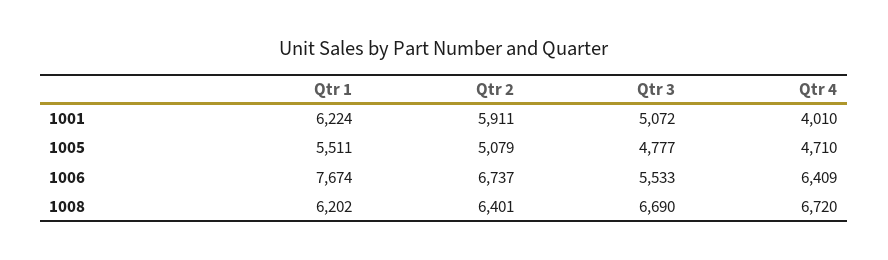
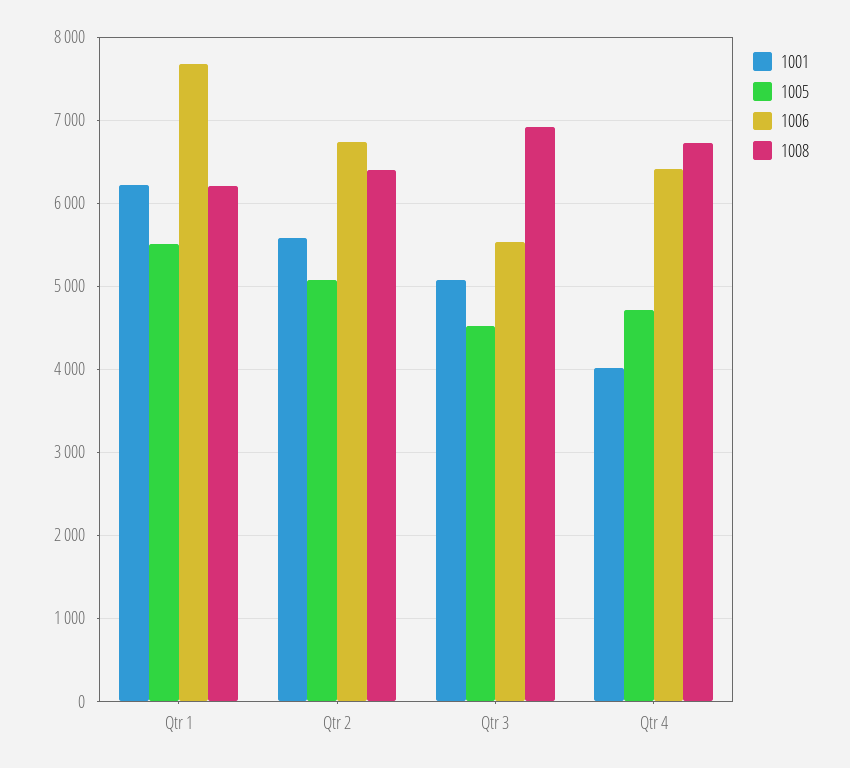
  {
    "1001": {
      "Qtr 1": 6224,
-     "Qtr 2": 5911,
+     "Qtr 2": 5600,
      "Qtr 3": 5072,
      "Qtr 4": 4010
    },
    "1005": {
      "Qtr 1": 5511,
      "Qtr 2": 5079,
-     "Qtr 3": 4777,
+     "Qtr 3": 4500,
      "Qtr 4": 4710
    },
    "1006": {
      "Qtr 1": 7674,
      "Qtr 2": 6737,
      "Qtr 3": 5533,
      "Qtr 4": 6409
    },
    "1008": {
      "Qtr 1": 6202,
      "Qtr 2": 6401,
-     "Qtr 3": 6690,
+     "Qtr 3": 6900,
      "Qtr 4": 6720
    }
  }

